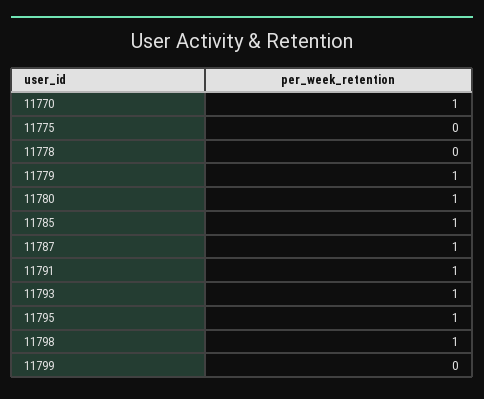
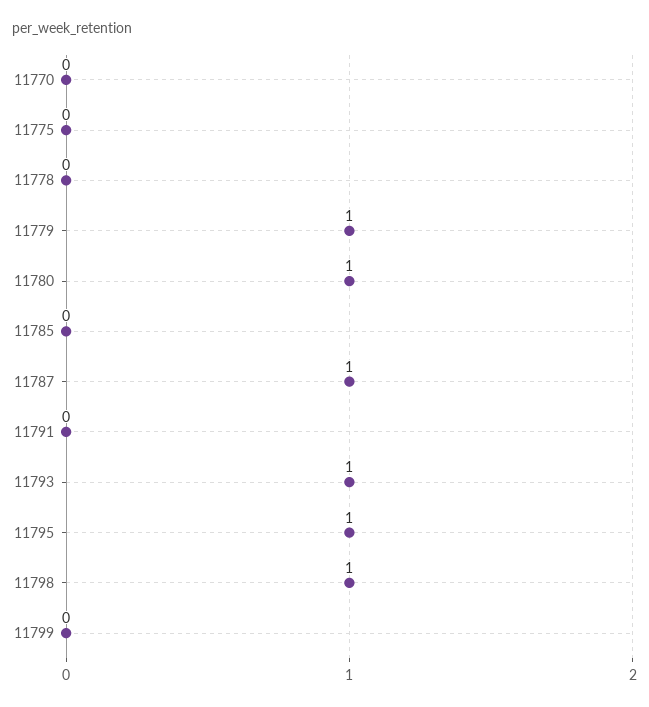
  {
-   "11770": 1,
+   "11770": 0,
    "11775": 0,
    "11778": 0,
    "11779": 1,
    "11780": 1,
-   "11785": 1,
+   "11785": 0,
    "11787": 1,
-   "11791": 1,
+   "11791": 0,
    "11793": 1,
    "11795": 1,
    "11798": 1,
    "11799": 0
  }

